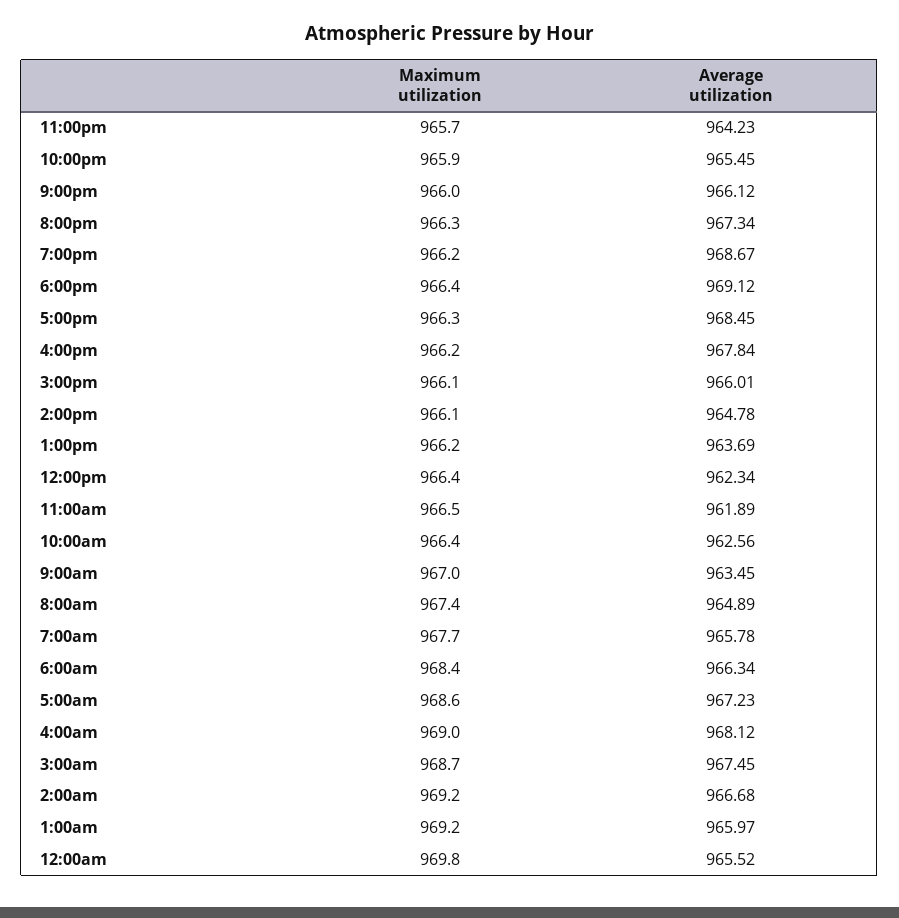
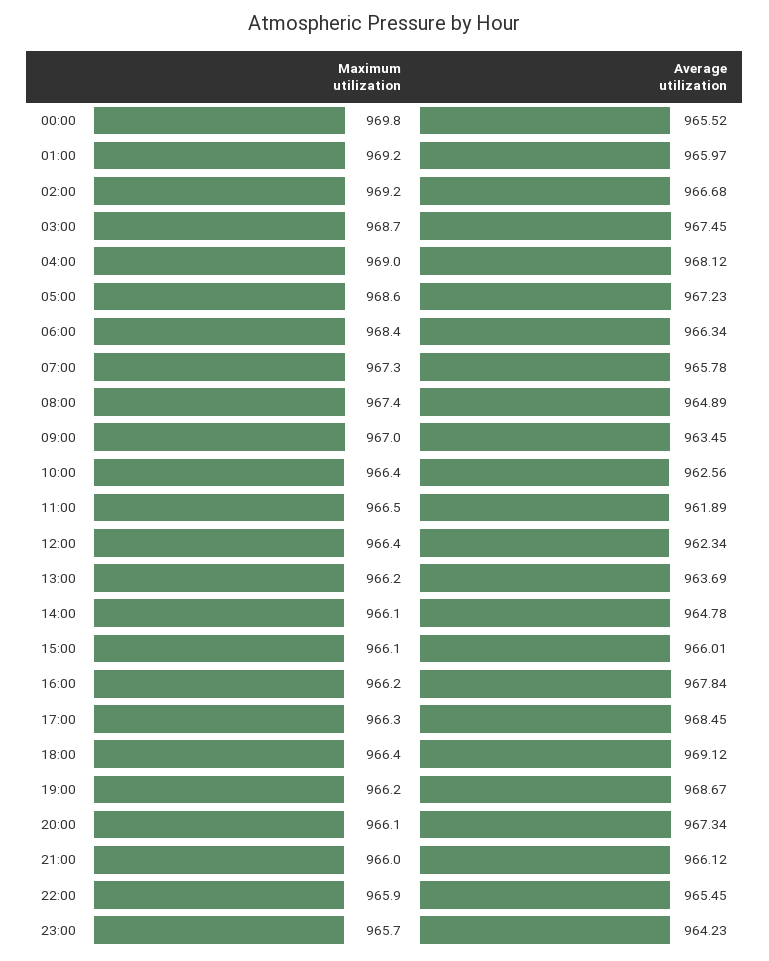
  {
    "Maximum utilization": {
      "11:00pm": 965.7,
      "10:00pm": 965.9,
      "9:00pm": 966,
-     "8:00pm": 966.3,
+     "8:00pm": 966.1,
      "7:00pm": 966.2,
      "6:00pm": 966.4,
      "5:00pm": 966.3,
      "4:00pm": 966.2,
      "3:00pm": 966.1,
      "2:00pm": 966.1,
      "1:00pm": 966.2,
      "12:00pm": 966.4,
      "11:00am": 966.5,
      "10:00am": 966.4,
      "9:00am": 967,
      "8:00am": 967.4,
-     "7:00am": 967.7,
+     "7:00am": 967.3,
      "6:00am": 968.4,
      "5:00am": 968.6,
      "4:00am": 969,
      "3:00am": 968.7,
      "2:00am": 969.2,
      "1:00am": 969.2,
      "12:00am": 969.8
    },
    "Average utilization": {
      "11:00pm": 964.23,
      "10:00pm": 965.45,
      "9:00pm": 966.12,
      "8:00pm": 967.34,
      "7:00pm": 968.67,
      "6:00pm": 969.12,
      "5:00pm": 968.45,
      "4:00pm": 967.84,
      "3:00pm": 966.01,
      "2:00pm": 964.78,
      "1:00pm": 963.69,
      "12:00pm": 962.34,
      "11:00am": 961.89,
      "10:00am": 962.56,
      "9:00am": 963.45,
      "8:00am": 964.89,
      "7:00am": 965.78,
      "6:00am": 966.34,
      "5:00am": 967.23,
      "4:00am": 968.12,
      "3:00am": 967.45,
      "2:00am": 966.68,
      "1:00am": 965.97,
      "12:00am": 965.52
    }
  }

